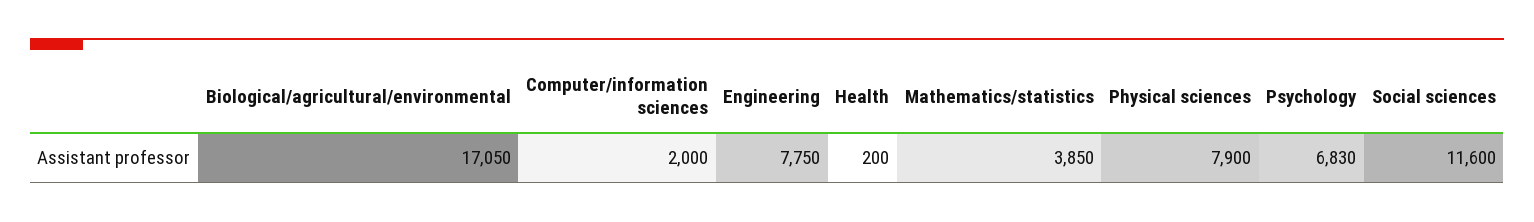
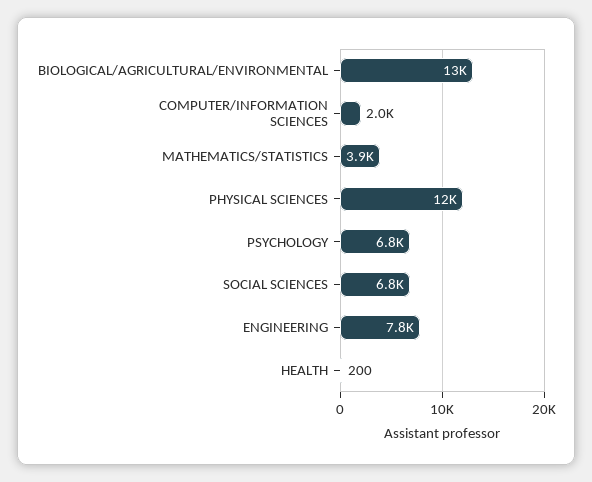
  {
-   "Biological/agricultural/environmental": 17050,
+   "Biological/agricultural/environmental": 13000,
    "Computer/information sciences": 2000,
    "Engineering": 7750,
    "Health": 200,
    "Mathematics/statistics": 3850,
-   "Physical sciences": 7900,
+   "Physical sciences": 12000,
    "Psychology": 6830,
-   "Social sciences": 11600
+   "Social sciences": 6800
  }

